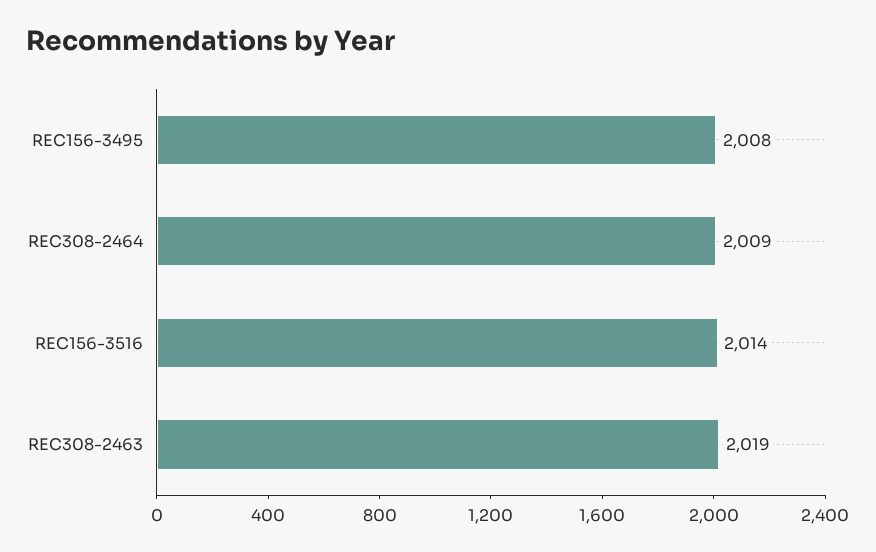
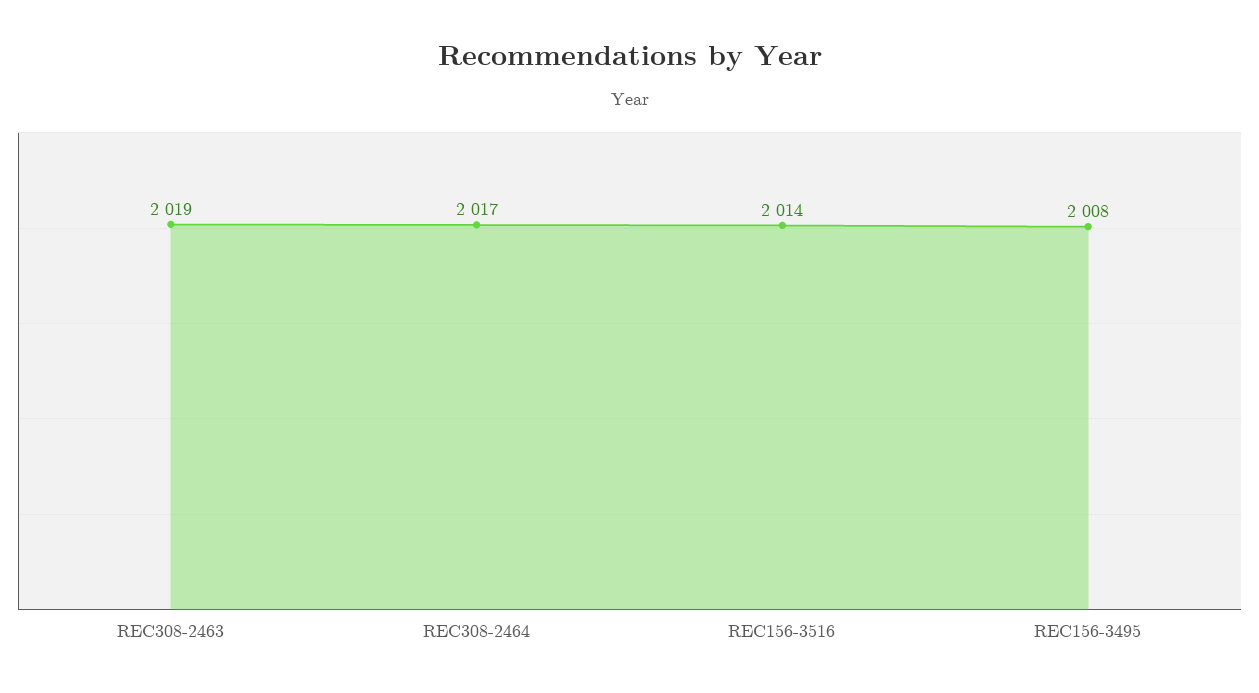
  {
    "REC156-3495": 2008,
-   "REC308-2464": 2009,
+   "REC308-2464": 2017,
    "REC156-3516": 2014,
    "REC308-2463": 2019
  }

